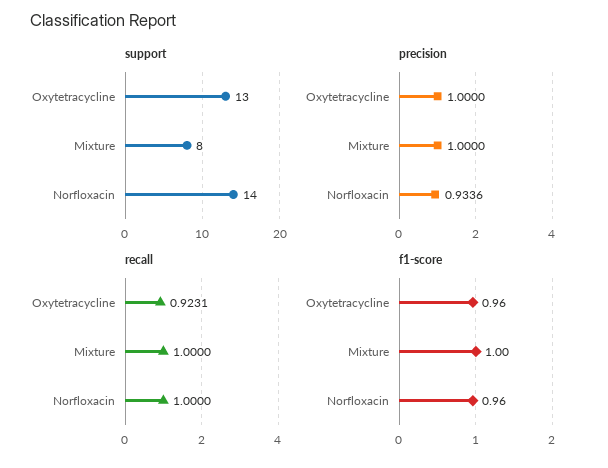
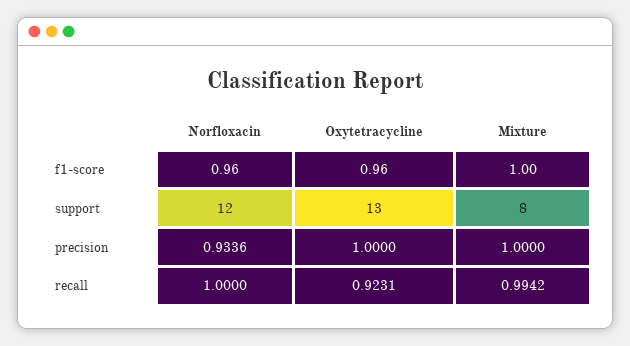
  {
    "support": {
      "Oxytetracycline": 13,
      "Mixture": 8,
-     "Norfloxacin": 14
+     "Norfloxacin": 12
    },
    "precision": {
      "Oxytetracycline": 1,
      "Mixture": 1,
      "Norfloxacin": 0.9336
    },
    "recall": {
      "Oxytetracycline": 0.9231,
-     "Mixture": 1,
+     "Mixture": 0.9942,
      "Norfloxacin": 1
    },
    "f1-score": {
      "Oxytetracycline": 0.96,
      "Mixture": 1,
      "Norfloxacin": 0.96
    }
  }

